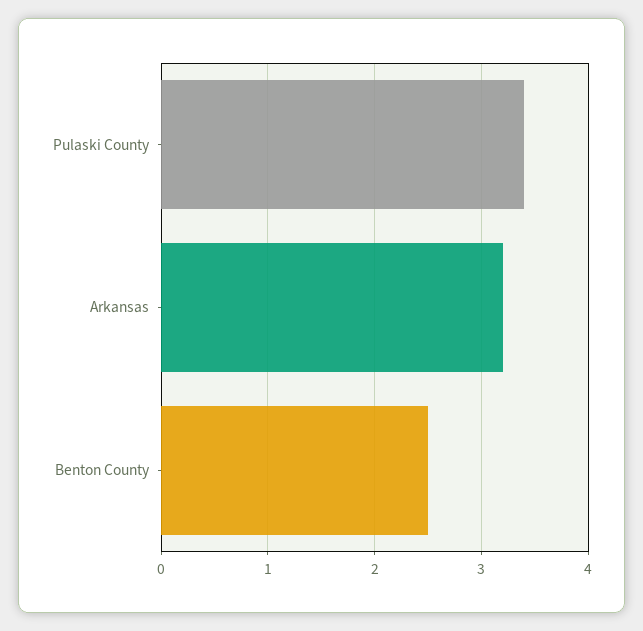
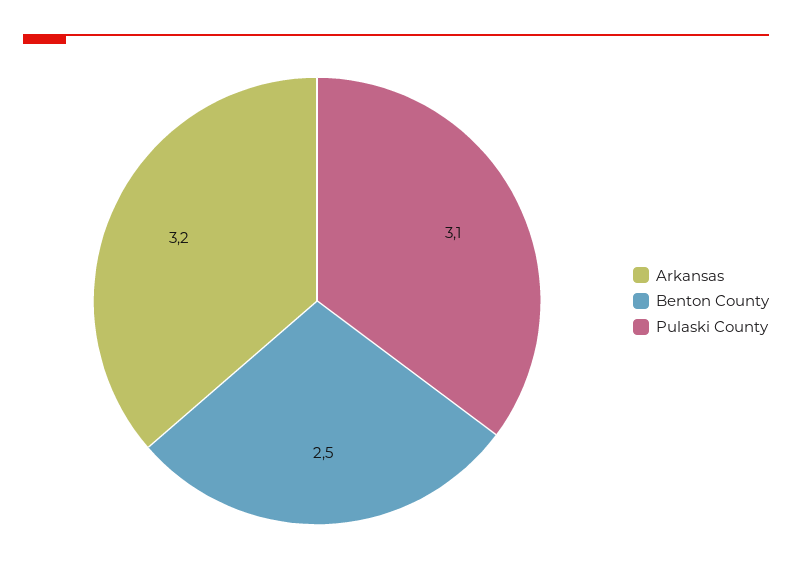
  {
-   "Pulaski County": 3.4,
+   "Pulaski County": 3.1,
    "Arkansas": 3.2,
    "Benton County": 2.5
  }

